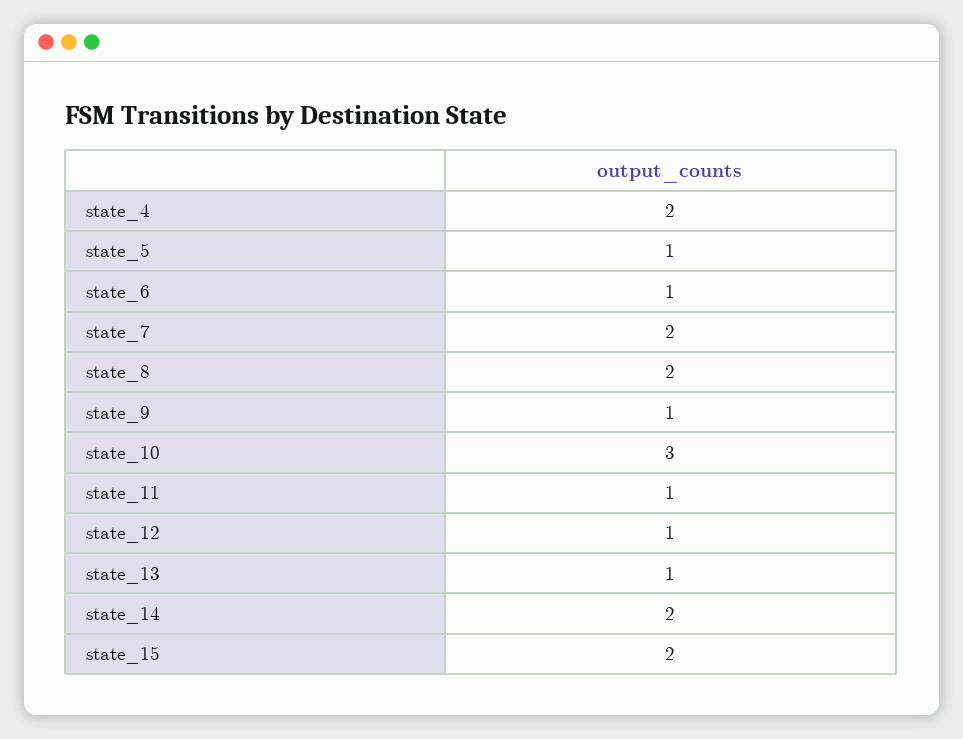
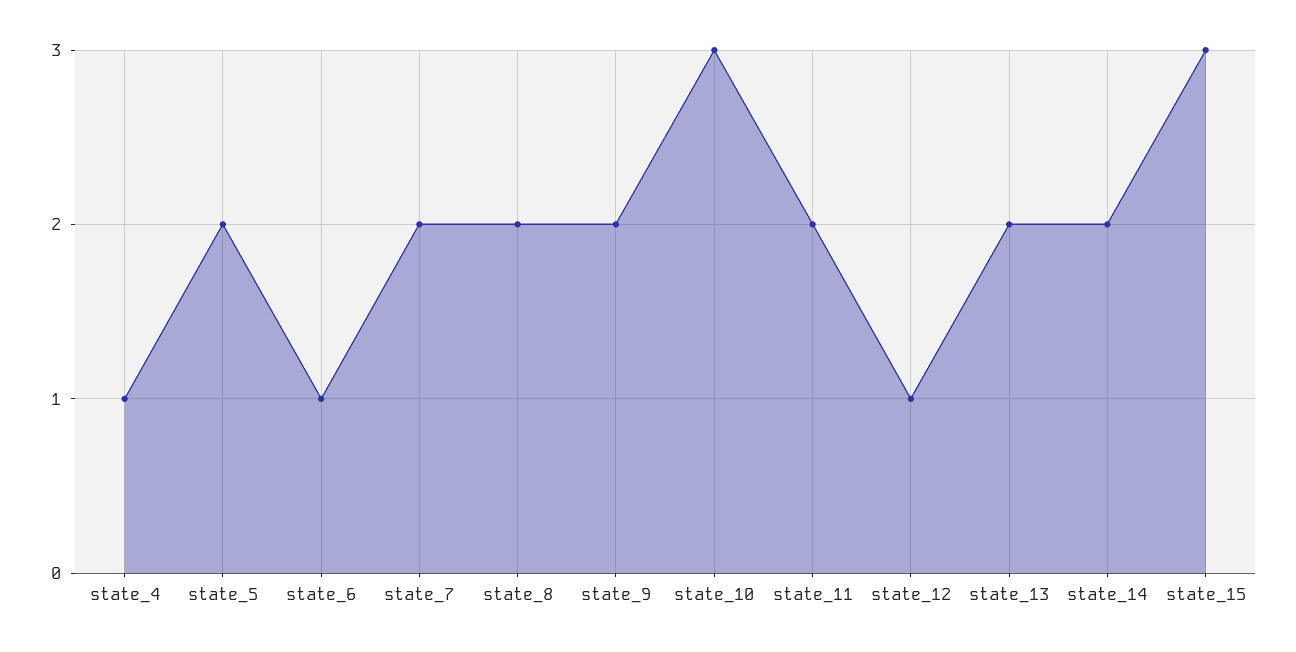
  {
-   "state_4": 2,
+   "state_4": 1,
-   "state_5": 1,
+   "state_5": 2,
    "state_6": 1,
    "state_7": 2,
    "state_8": 2,
-   "state_9": 1,
+   "state_9": 2,
    "state_10": 3,
-   "state_11": 1,
+   "state_11": 2,
    "state_12": 1,
-   "state_13": 1,
+   "state_13": 2,
    "state_14": 2,
-   "state_15": 2
+   "state_15": 3
  }

